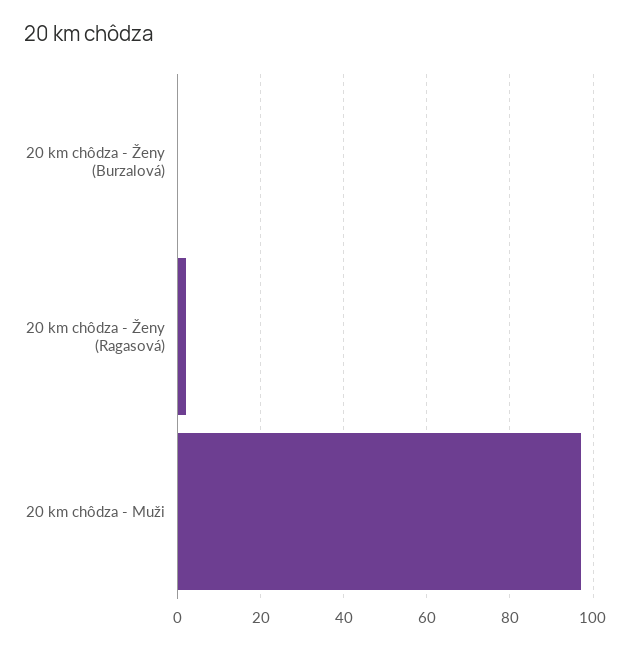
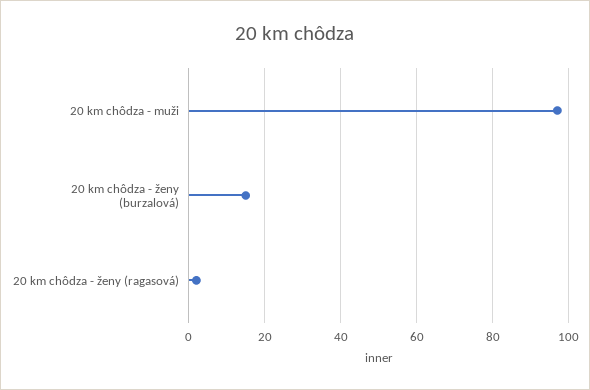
  {
-   "20 km chôdza - Ženy (Burzalová)": 0,
+   "20 km chôdza - Ženy (Burzalová)": 15,
    "20 km chôdza - Ženy (Ragasová)": 0,
    "20 km chôdza - Muži": 95
  }

